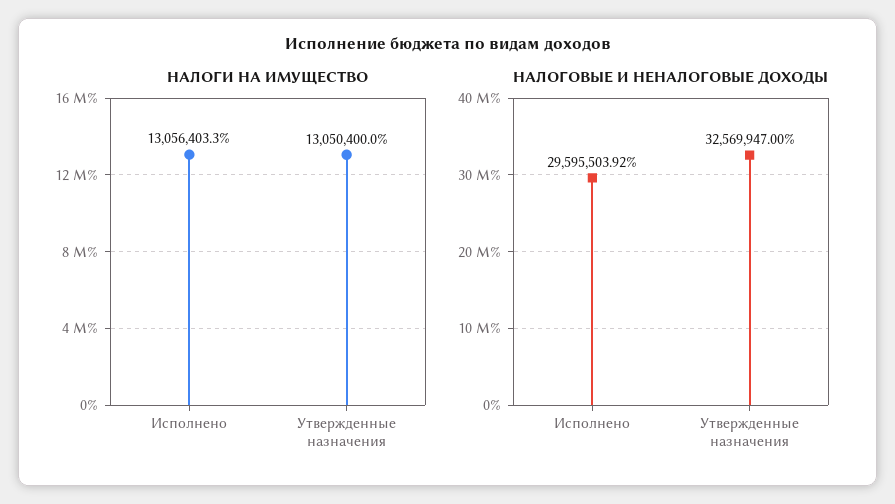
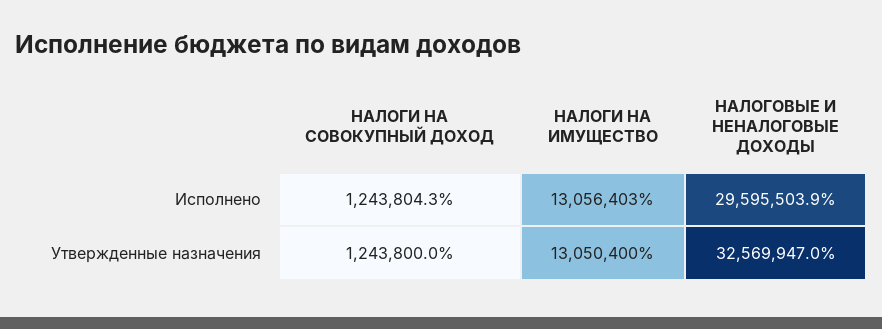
  {
    "НАЛОГИ НА ИМУЩЕСТВО": {
      "Исполнено": 13056403.3,
      "Утвержденные назначения": 13050400
    },
    "НАЛОГОВЫЕ И НЕНАЛОГОВЫЕ ДОХОДЫ": {
      "Исполнено": 29595503.92,
      "Утвержденные назначения": 32569947
-   }
+   },
+   "НАЛОГИ НА СОВОКУПНЫЙ ДОХОД": {
+     "Исполнено": 1243804.3,
+     "Утвержденные назначения": 1243800
+   }
  }

